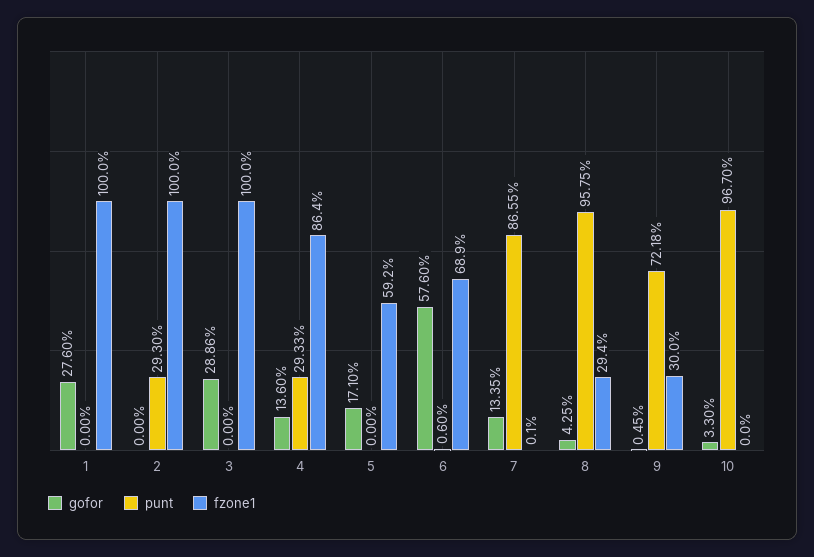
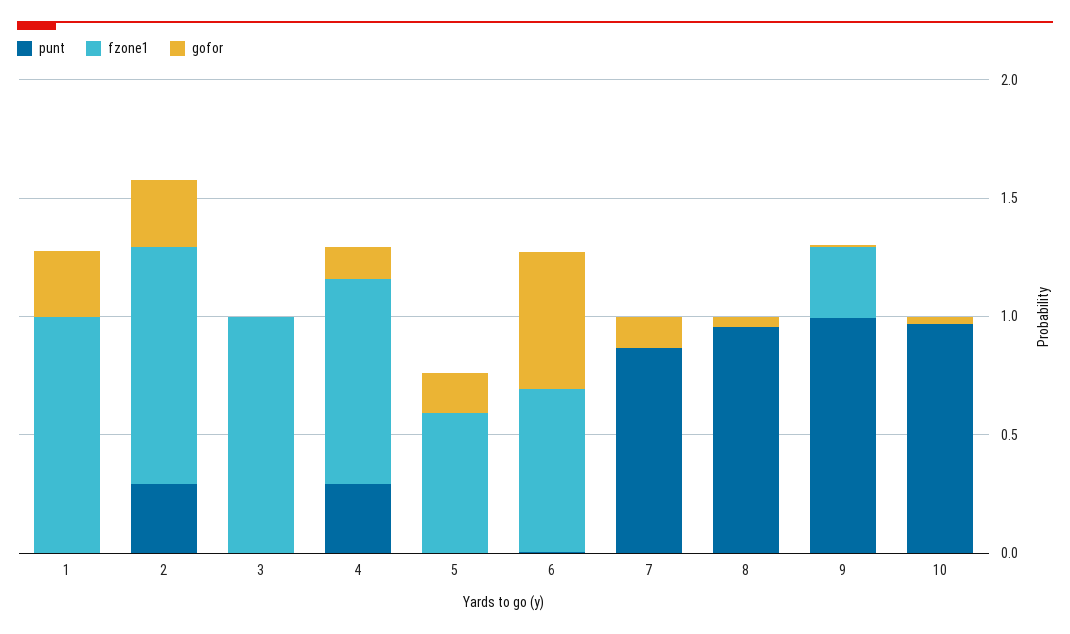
  {
    "gofor": {
      "1": 0.276,
-     "2": 0,
+     "2": 0.3,
-     "3": 0.2886,
+     "3": 0,
      "4": 0.136,
      "5": 0.171,
      "6": 0.576,
      "7": 0.1335,
      "8": 0.0425,
      "9": 0.0045,
      "10": 0.033
    },
    "punt": {
      "1": 0,
      "2": 0.293,
      "3": 0,
      "4": 0.2933,
      "5": 0,
      "6": 0.006,
      "7": 0.8655,
      "8": 0.9575,
-     "9": 0.7218,
+     "9": 1,
      "10": 0.967
    },
    "fzone1": {
      "1": 1,
      "2": 1,
      "3": 1,
      "4": 0.864,
      "5": 0.592,
      "6": 0.689,
      "7": 0.001,
-     "8": 0.294,
+     "8": 0,
      "9": 0.3,
      "10": 0
    }
  }

